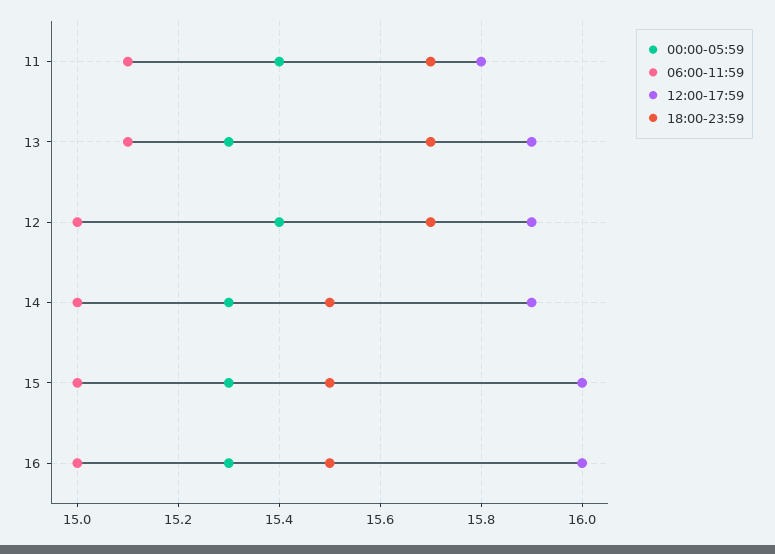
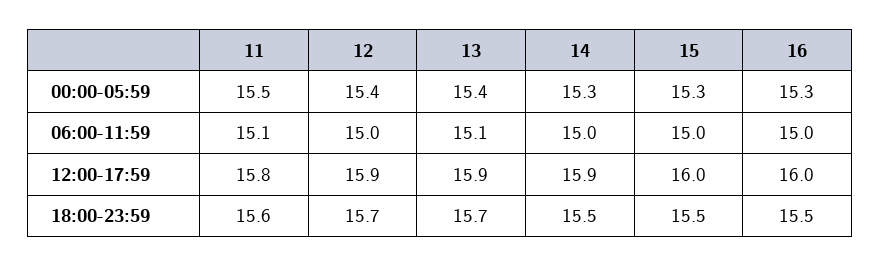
  {
    "00:00-05:59": {
-     "11": 15.4,
+     "11": 15.5,
-     "13": 15.3,
+     "13": 15.4,
      "12": 15.4,
      "14": 15.3,
      "15": 15.3,
      "16": 15.3
    },
    "06:00-11:59": {
      "11": 15.1,
      "13": 15.1,
      "12": 15,
      "14": 15,
      "15": 15,
      "16": 15
    },
    "12:00-17:59": {
      "11": 15.8,
      "13": 15.9,
      "12": 15.9,
      "14": 15.9,
      "15": 16,
      "16": 16
    },
    "18:00-23:59": {
-     "11": 15.7,
+     "11": 15.6,
      "13": 15.7,
      "12": 15.7,
      "14": 15.5,
      "15": 15.5,
      "16": 15.5
    }
  }

